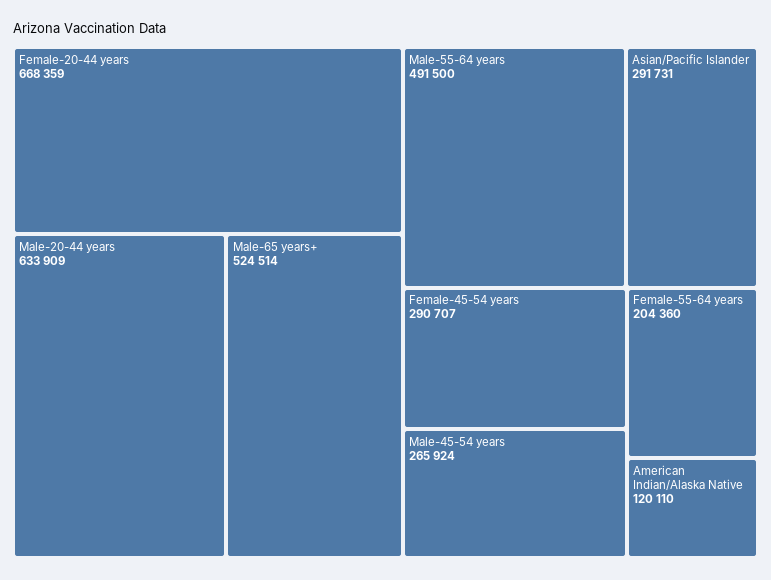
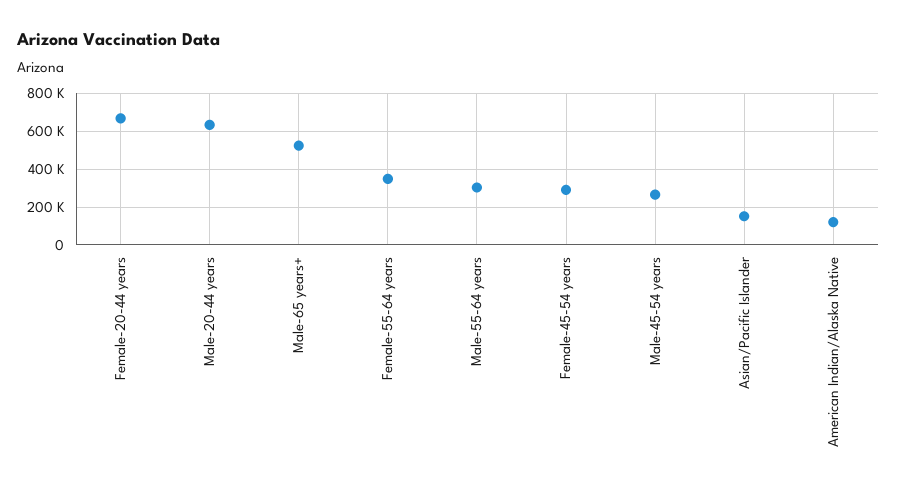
  {
    "Female-20-44 years": 668359,
    "Male-20-44 years": 633909,
    "Male-65 years+": 524514,
-   "Male-55-64 years": 491500,
+   "Male-55-64 years": 300000,
-   "Asian/Pacific Islander": 291731,
+   "Asian/Pacific Islander": 150000,
    "Female-45-54 years": 290707,
    "Male-45-54 years": 265924,
-   "Female-55-64 years": 204360,
+   "Female-55-64 years": 350000,
    "American Indian/Alaska Native": 120110
  }

